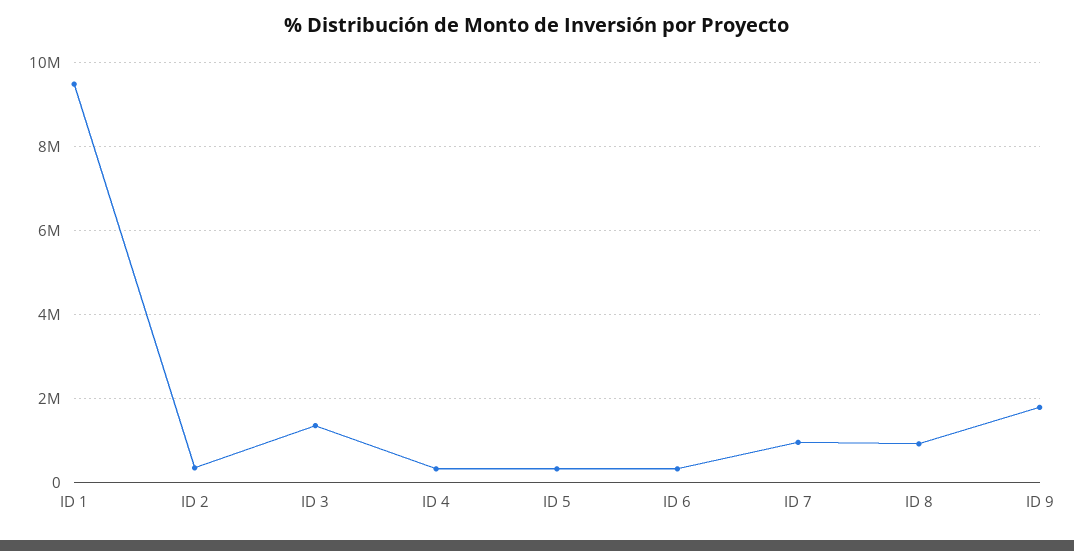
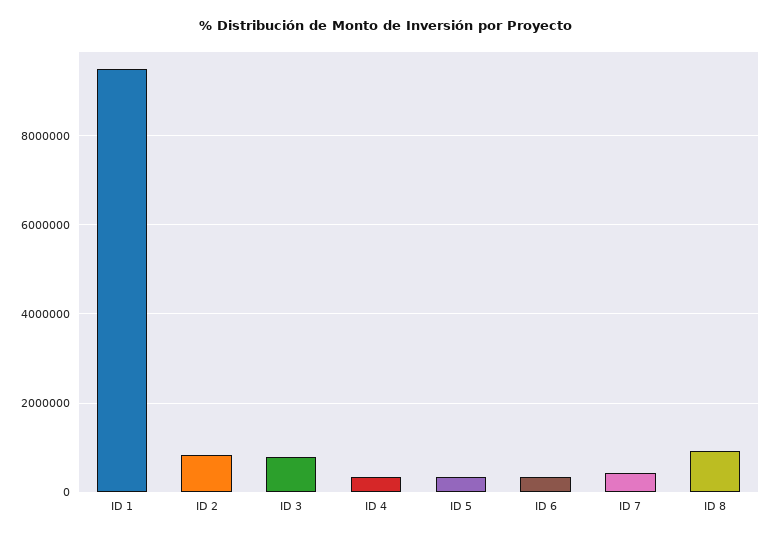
  {
    "ID 1": 9400000,
-   "ID 2": 400000,
+   "ID 2": 800000,
-   "ID 3": 1400000,
+   "ID 3": 800000,
    "ID 4": 400000,
    "ID 5": 400000,
    "ID 6": 400000,
-   "ID 7": 1000000,
+   "ID 7": 400000,
-   "ID 8": 1000000,
+   "ID 8": 1000000
-   "ID 9": 1800000
  }

